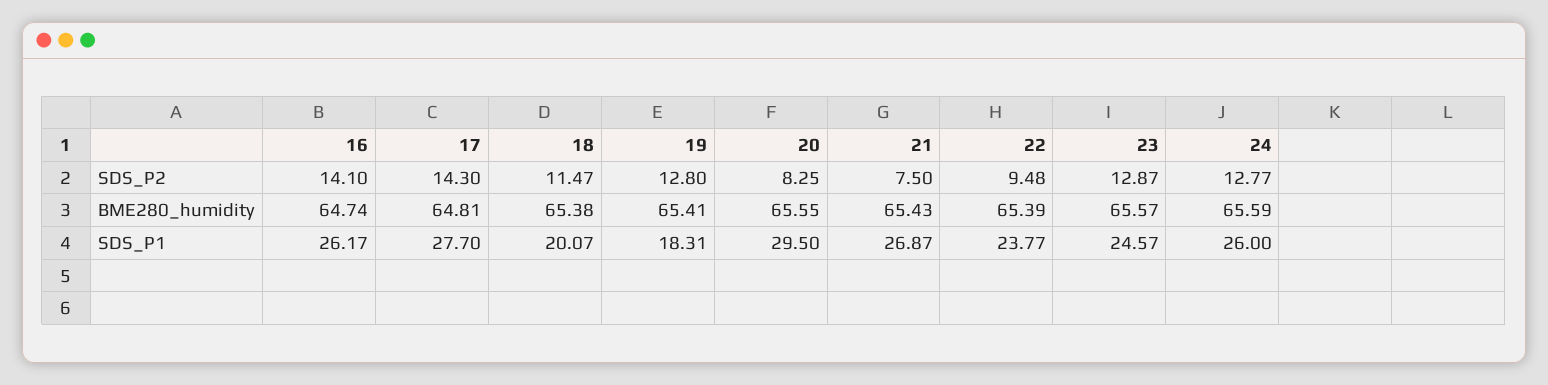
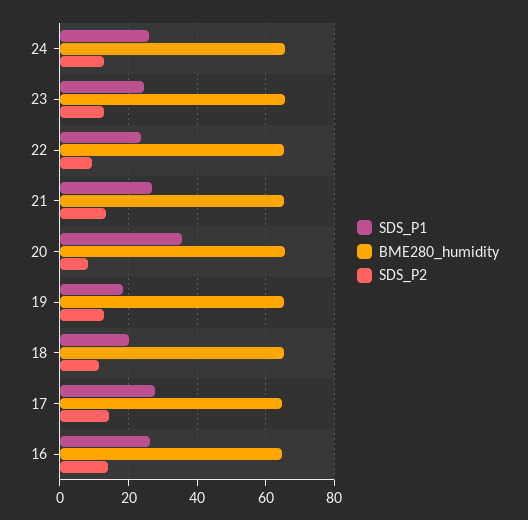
  {
    "SDS_P2": {
      "16": 14.1,
      "17": 14.3,
      "18": 11.47,
      "19": 12.8,
      "20": 8.25,
-     "21": 7.5,
+     "21": 14,
      "22": 9.48,
      "23": 12.87,
      "24": 12.77
    },
    "BME280_humidity": {
      "16": 64.74,
      "17": 64.81,
      "18": 65.38,
      "19": 65.41,
      "20": 65.55,
      "21": 65.43,
      "22": 65.39,
      "23": 65.57,
      "24": 65.59
    },
    "SDS_P1": {
      "16": 26.17,
      "17": 27.7,
      "18": 20.07,
      "19": 18.31,
-     "20": 29.5,
+     "20": 36,
      "21": 26.87,
      "22": 23.77,
      "23": 24.57,
      "24": 26
    }
  }

